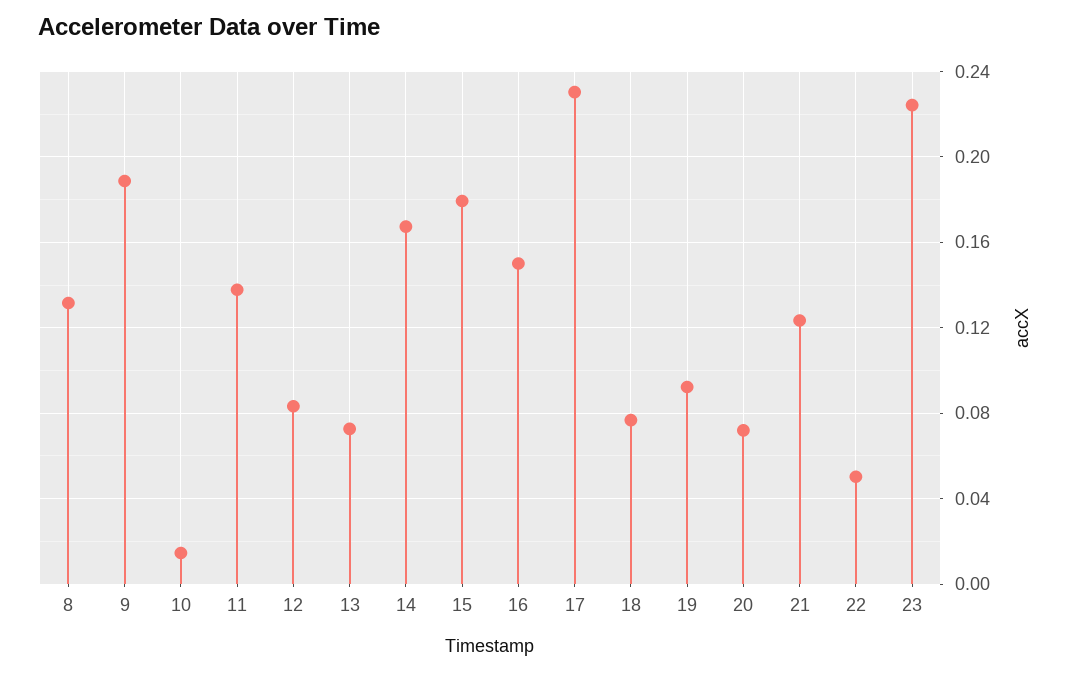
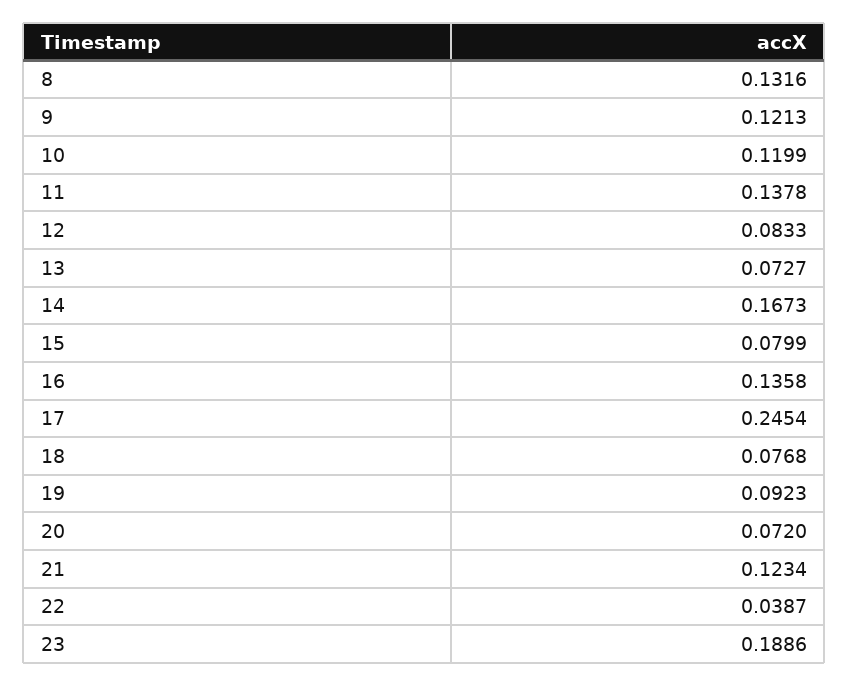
  {
    "8": 0.1316,
-   "9": 0.19,
+   "9": 0.1213,
-   "10": 0.015,
+   "10": 0.1199,
    "11": 0.1378,
    "12": 0.0833,
    "13": 0.0727,
    "14": 0.1673,
-   "15": 0.18,
+   "15": 0.0799,
-   "16": 0.15,
+   "16": 0.1358,
-   "17": 0.23,
+   "17": 0.2454,
    "18": 0.0768,
    "19": 0.0923,
    "20": 0.072,
    "21": 0.1234,
-   "22": 0.05,
+   "22": 0.0387,
-   "23": 0.225
+   "23": 0.1886
  }

